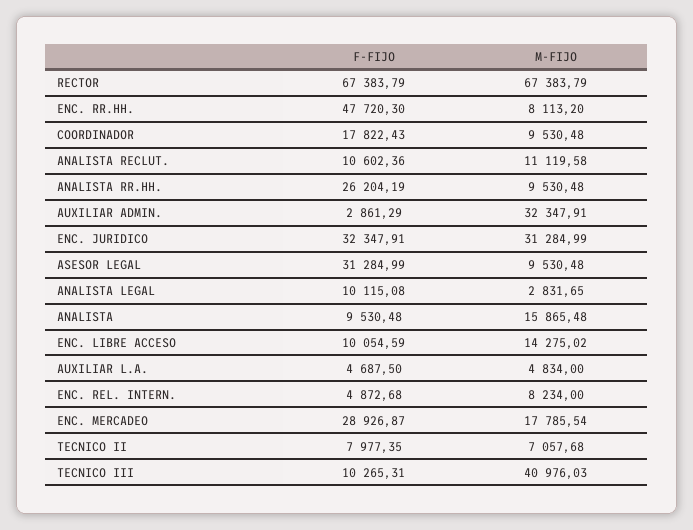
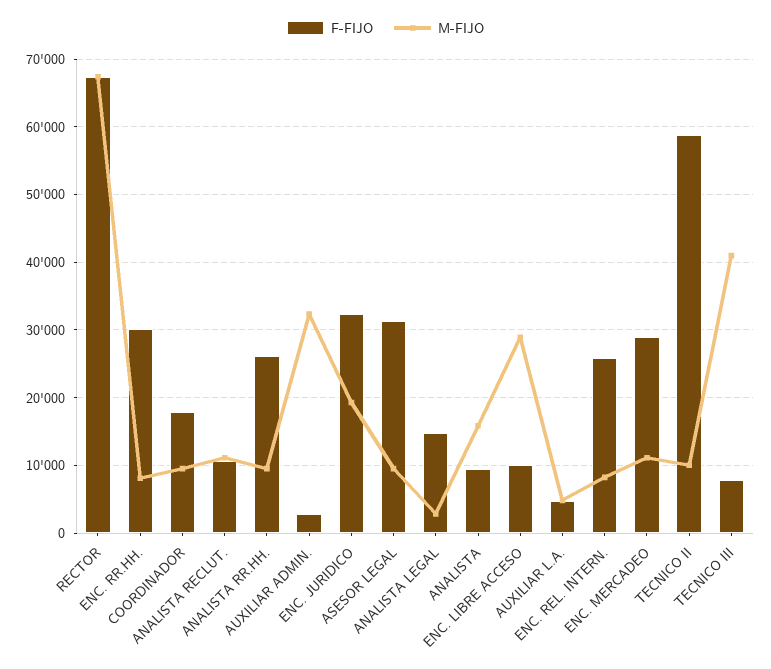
  {
    "F-FIJO": {
      "RECTOR": 67383.79,
-     "ENC. RR.HH.": 47720.3,
+     "ENC. RR.HH.": 30000,
      "COORDINADOR": 17822.43,
      "ANALISTA RECLUT.": 10602.36,
      "ANALISTA RR.HH.": 26204.19,
      "AUXILIAR ADMIN.": 2861.29,
      "ENC. JURIDICO": 32347.91,
      "ASESOR LEGAL": 31284.99,
-     "ANALISTA LEGAL": 10115.08,
+     "ANALISTA LEGAL": 15000,
      "ANALISTA": 9530.48,
      "ENC. LIBRE ACCESO": 10054.59,
      "AUXILIAR L.A.": 4687.5,
-     "ENC. REL. INTERN.": 4872.68,
+     "ENC. REL. INTERN.": 26000,
      "ENC. MERCADEO": 28926.87,
-     "TECNICO II": 7977.35,
+     "TECNICO II": 59000,
-     "TECNICO III": 10265.31
+     "TECNICO III": 8000
    },
    "M-FIJO": {
      "RECTOR": 67383.79,
      "ENC. RR.HH.": 8113.2,
      "COORDINADOR": 9530.48,
      "ANALISTA RECLUT.": 11119.58,
      "ANALISTA RR.HH.": 9530.48,
      "AUXILIAR ADMIN.": 32347.91,
-     "ENC. JURIDICO": 31284.99,
+     "ENC. JURIDICO": 19000,
      "ASESOR LEGAL": 9530.48,
      "ANALISTA LEGAL": 2831.65,
      "ANALISTA": 15865.48,
-     "ENC. LIBRE ACCESO": 14275.02,
+     "ENC. LIBRE ACCESO": 29000,
      "AUXILIAR L.A.": 4834,
      "ENC. REL. INTERN.": 8234,
-     "ENC. MERCADEO": 17785.54,
+     "ENC. MERCADEO": 11000,
-     "TECNICO II": 7057.68,
+     "TECNICO II": 10000,
      "TECNICO III": 40976.03
    }
  }

